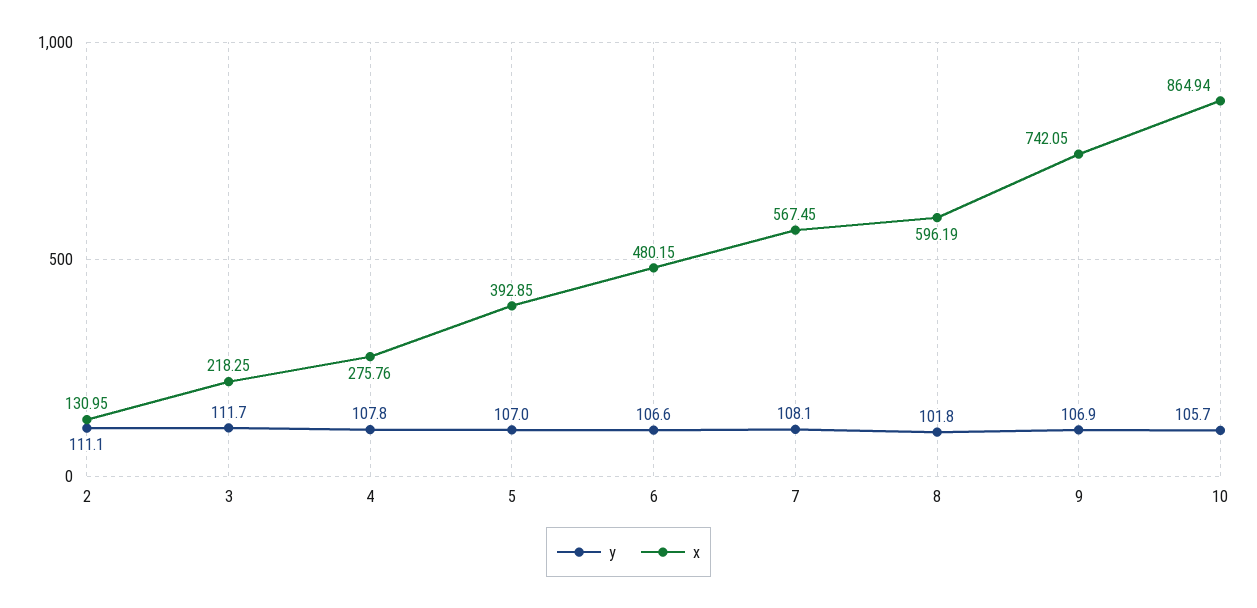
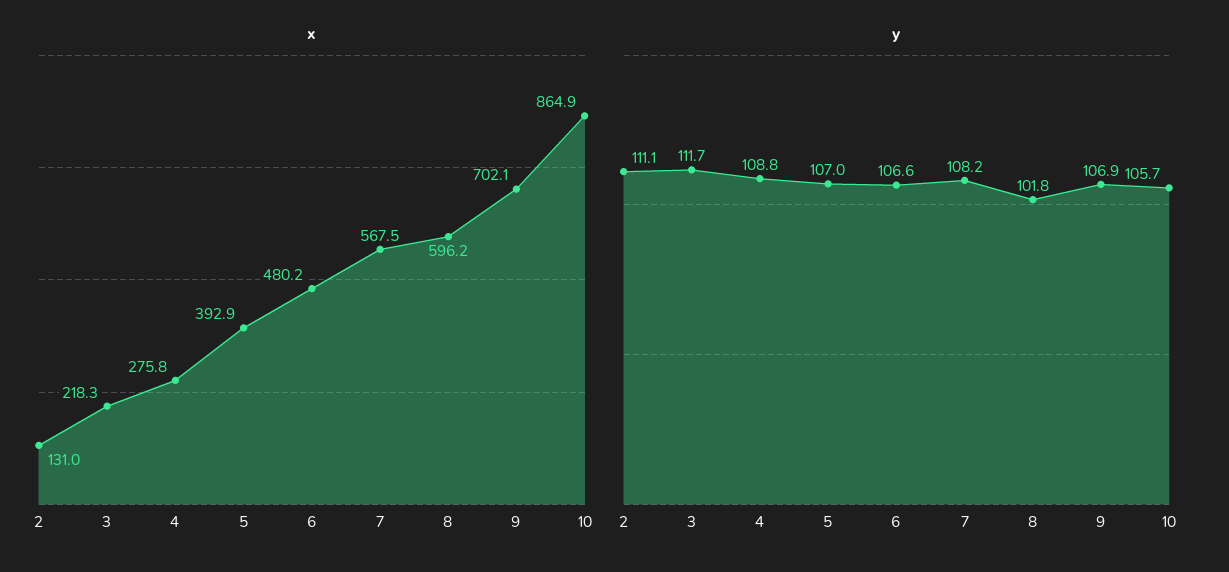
  {
    "y": {
      "2": 111.1,
      "3": 111.7,
-     "4": 107.8,
+     "4": 108.8,
      "5": 107,
      "6": 106.6,
-     "7": 108.1,
+     "7": 108.2,
      "8": 101.8,
      "9": 106.9,
      "10": 105.7
    },
    "x": {
      "2": 130.95,
      "3": 218.25,
      "4": 275.76,
      "5": 392.85,
      "6": 480.15,
      "7": 567.45,
      "8": 596.19,
-     "9": 742.05,
+     "9": 702.1,
      "10": 864.94
    }
  }

